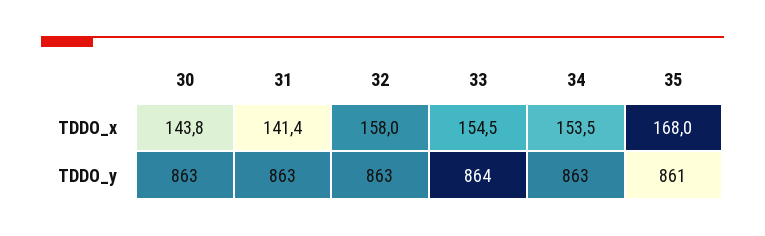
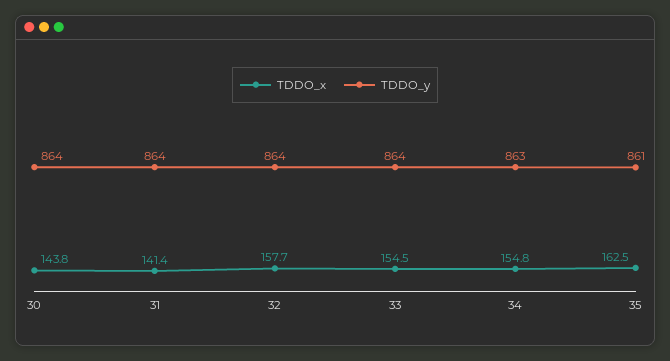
  {
    "TDDO_x": {
      "30": 143.8,
      "31": 141.4,
-     "32": 158,
+     "32": 157.7,
      "33": 154.5,
-     "34": 153.5,
+     "34": 154.8,
-     "35": 168
+     "35": 162.5
    },
    "TDDO_y": {
-     "30": 863,
+     "30": 864,
-     "31": 863,
+     "31": 864,
-     "32": 863,
+     "32": 864,
      "33": 864,
      "34": 863,
      "35": 861
    }
  }

